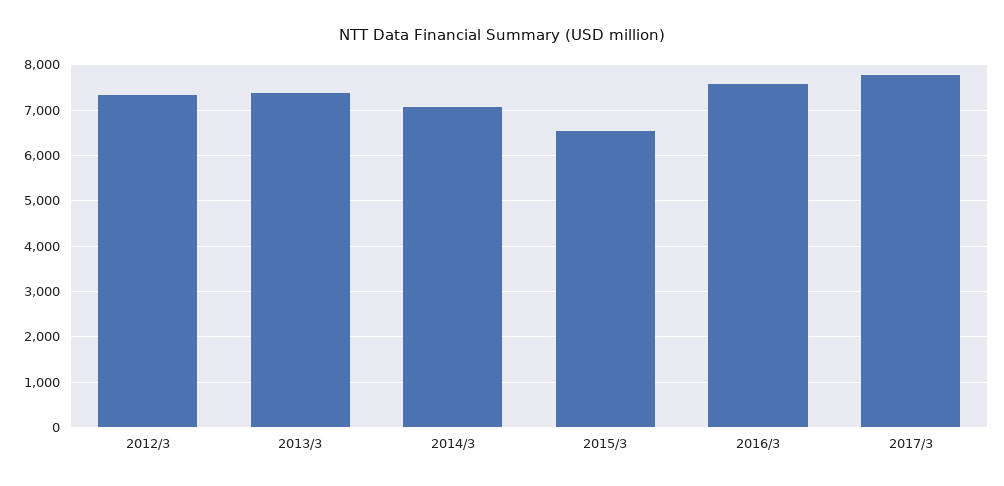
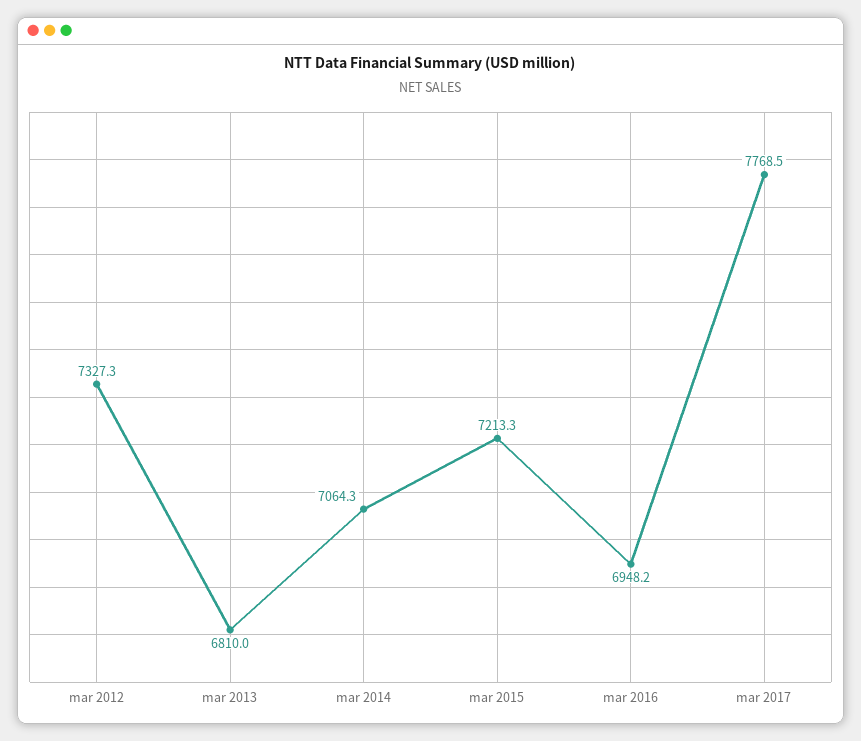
  {
    "2012/3": 7327.3,
-   "2013/3": 7400,
+   "2013/3": 6810,
    "2014/3": 7064.3,
-   "2015/3": 6600,
+   "2015/3": 7213.3,
-   "2016/3": 7600,
+   "2016/3": 6948.2,
    "2017/3": 7768.5
  }

